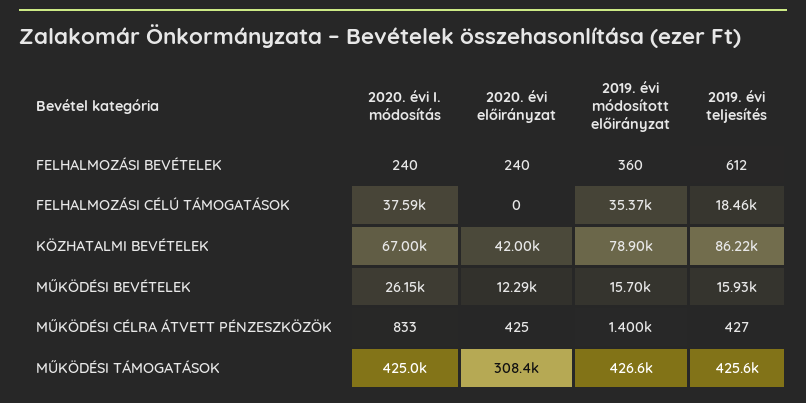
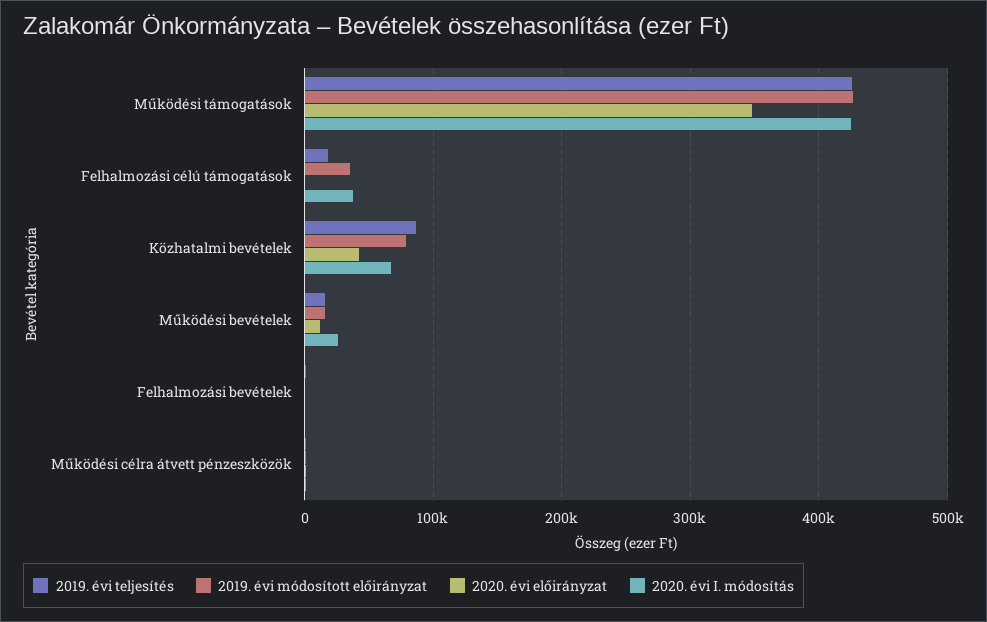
  {
    "2020. évi I. módosítás": {
      "FELHALMOZÁSI BEVÉTELEK": 240,
      "FELHALMOZÁSI CÉLÚ TÁMOGATÁSOK": 37590,
      "KÖZHATALMI BEVÉTELEK": 67000,
      "MŰKÖDÉSI BEVÉTELEK": 26150,
      "MŰKÖDÉSI CÉLRA ÁTVETT PÉNZESZKÖZÖK": 833,
      "MŰKÖDÉSI TÁMOGATÁSOK": 425000
    },
    "2020. évi előirányzat": {
      "FELHALMOZÁSI BEVÉTELEK": 240,
      "FELHALMOZÁSI CÉLÚ TÁMOGATÁSOK": 0,
      "KÖZHATALMI BEVÉTELEK": 42000,
      "MŰKÖDÉSI BEVÉTELEK": 12290,
      "MŰKÖDÉSI CÉLRA ÁTVETT PÉNZESZKÖZÖK": 425,
-     "MŰKÖDÉSI TÁMOGATÁSOK": 308400
+     "MŰKÖDÉSI TÁMOGATÁSOK": 350000
    },
    "2019. évi módosított előirányzat": {
      "FELHALMOZÁSI BEVÉTELEK": 360,
      "FELHALMOZÁSI CÉLÚ TÁMOGATÁSOK": 35370,
      "KÖZHATALMI BEVÉTELEK": 78900,
      "MŰKÖDÉSI BEVÉTELEK": 15700,
      "MŰKÖDÉSI CÉLRA ÁTVETT PÉNZESZKÖZÖK": 1400,
      "MŰKÖDÉSI TÁMOGATÁSOK": 426600
    },
    "2019. évi teljesítés": {
      "FELHALMOZÁSI BEVÉTELEK": 612,
      "FELHALMOZÁSI CÉLÚ TÁMOGATÁSOK": 18460,
      "KÖZHATALMI BEVÉTELEK": 86220,
      "MŰKÖDÉSI BEVÉTELEK": 15930,
      "MŰKÖDÉSI CÉLRA ÁTVETT PÉNZESZKÖZÖK": 427,
      "MŰKÖDÉSI TÁMOGATÁSOK": 425600
    }
  }

